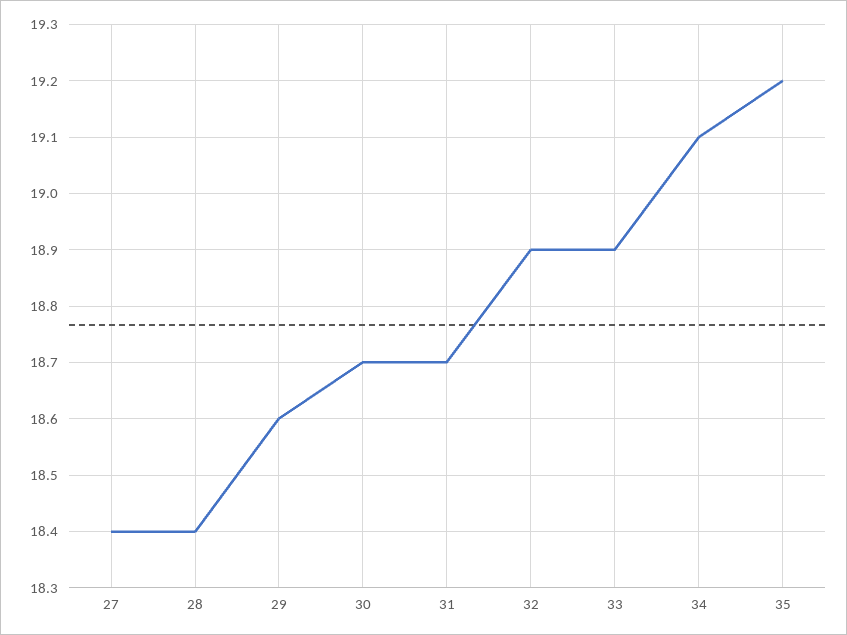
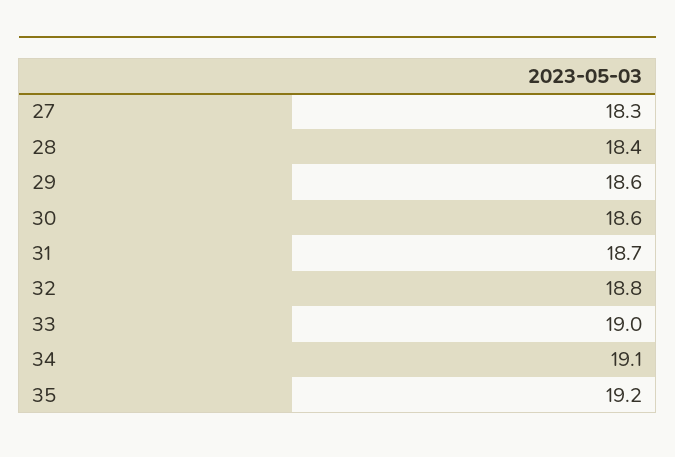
  {
-   "27": 18.4,
+   "27": 18.3,
    "28": 18.4,
    "29": 18.6,
-   "30": 18.7,
+   "30": 18.6,
    "31": 18.7,
-   "32": 18.9,
+   "32": 18.8,
-   "33": 18.9,
+   "33": 19,
    "34": 19.1,
    "35": 19.2
  }

